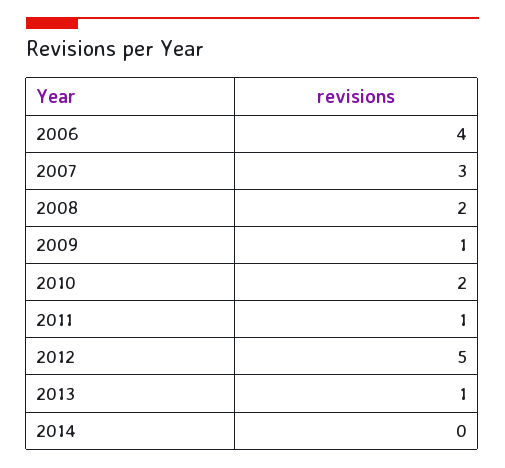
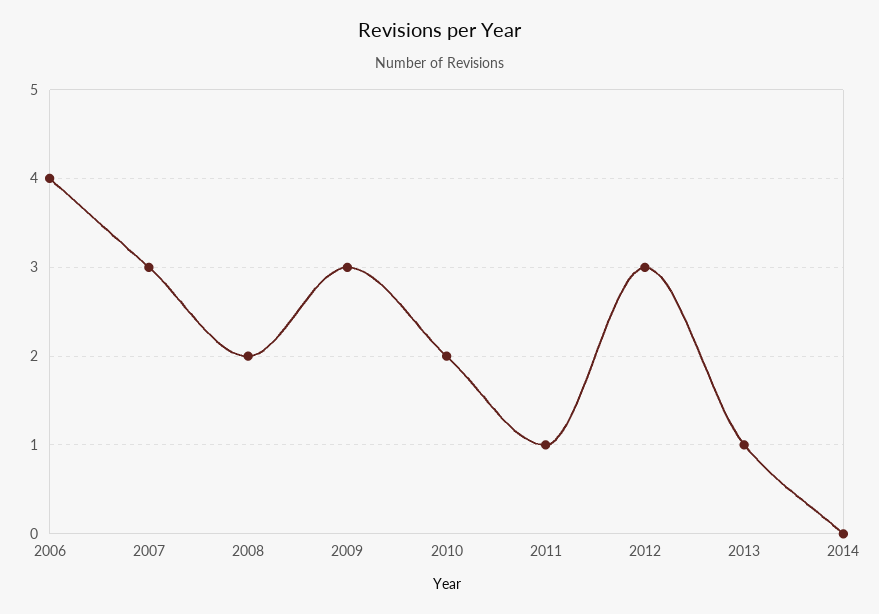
  {
    "2006": 4,
    "2007": 3,
    "2008": 2,
-   "2009": 1,
+   "2009": 3,
    "2010": 2,
    "2011": 1,
-   "2012": 5,
+   "2012": 3,
    "2013": 1,
    "2014": 0
  }

